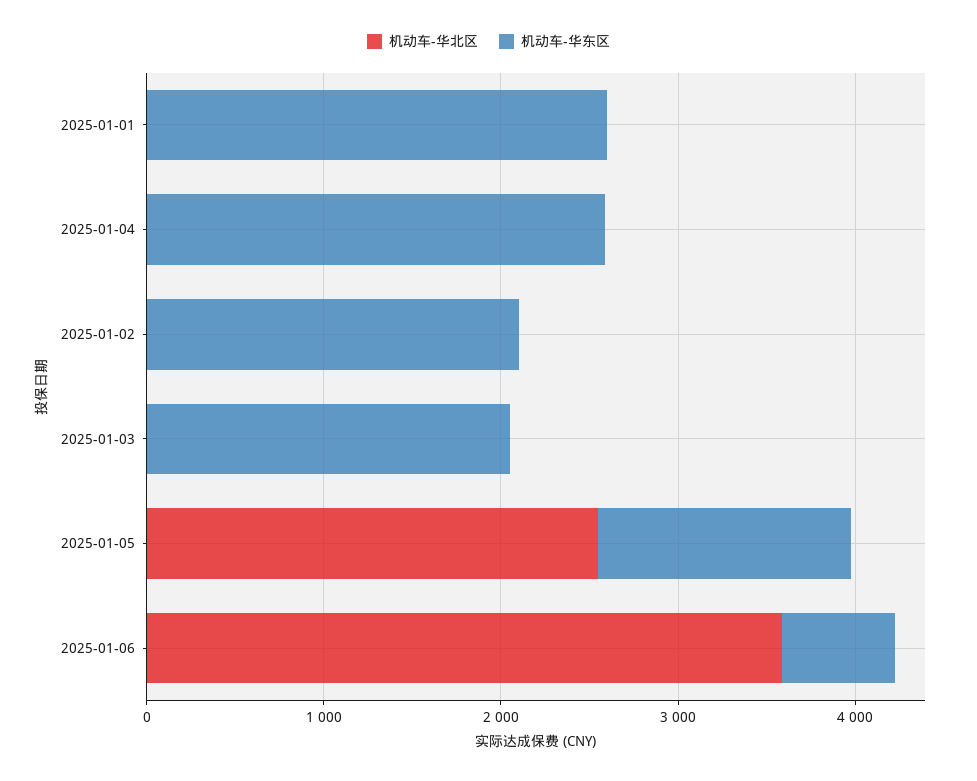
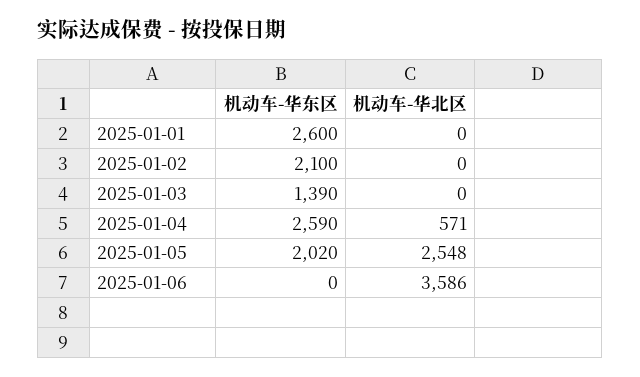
  {
    "机动车-华北区": {
      "2025-01-01": 0,
-     "2025-01-04": 0,
+     "2025-01-04": 571,
      "2025-01-02": 0,
      "2025-01-03": 0,
      "2025-01-05": 2548,
      "2025-01-06": 3586
    },
    "机动车-华东区": {
      "2025-01-01": 2600,
      "2025-01-04": 2590,
      "2025-01-02": 2100,
-     "2025-01-03": 2000,
+     "2025-01-03": 1390,
-     "2025-01-05": 1400,
+     "2025-01-05": 2020,
-     "2025-01-06": 600
+     "2025-01-06": 0
    }
  }

